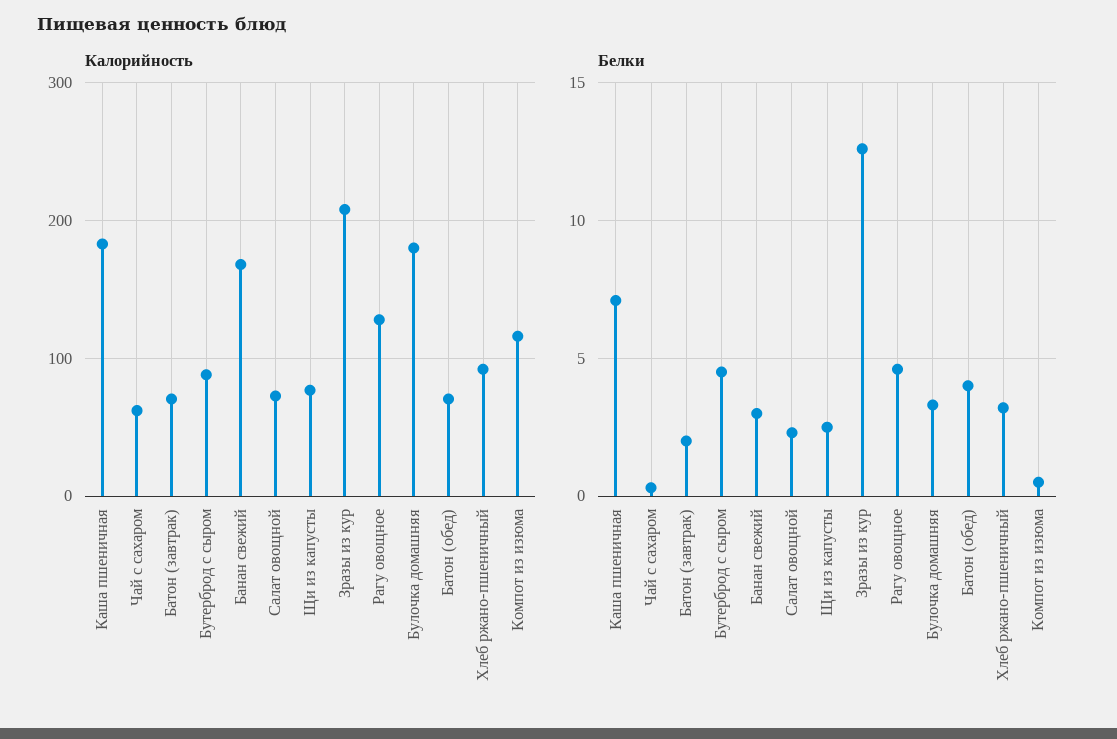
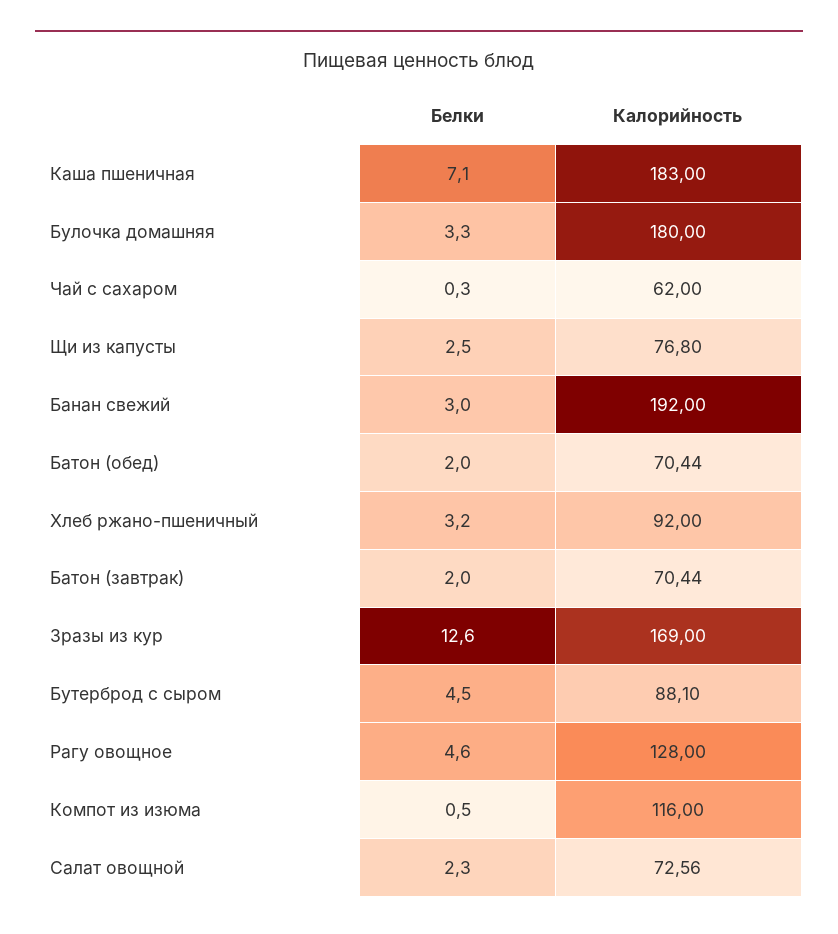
  {
    "Калорийность": {
      "Каша пшеничная": 183,
      "Чай с сахаром": 62,
      "Батон (завтрак)": 70.44,
      "Бутерброд с сыром": 88.1,
-     "Банан свежий": 170,
+     "Банан свежий": 192,
      "Салат овощной": 72.56,
      "Щи из капусты": 76.8,
-     "Зразы из кур": 210,
+     "Зразы из кур": 169,
      "Рагу овощное": 128,
      "Булочка домашняя": 180,
      "Батон (обед)": 70.44,
      "Хлеб ржано-пшеничный": 92,
      "Компот из изюма": 116
    },
    "Белки": {
      "Каша пшеничная": 7.1,
      "Чай с сахаром": 0.3,
      "Батон (завтрак)": 2,
      "Бутерброд с сыром": 4.5,
      "Банан свежий": 3,
      "Салат овощной": 2.3,
      "Щи из капусты": 2.5,
      "Зразы из кур": 12.6,
      "Рагу овощное": 4.6,
      "Булочка домашняя": 3.3,
-     "Батон (обед)": 4,
+     "Батон (обед)": 2,
      "Хлеб ржано-пшеничный": 3.2,
      "Компот из изюма": 0.5
    }
  }

